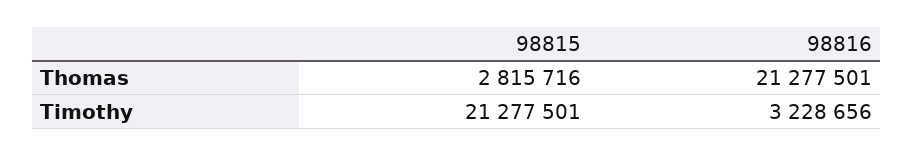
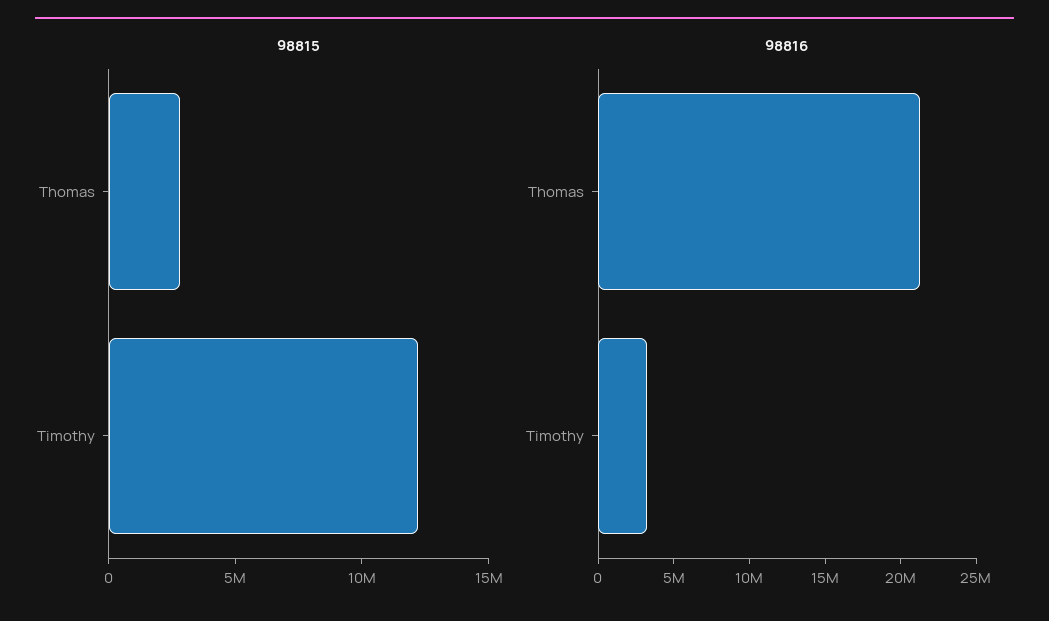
  {
    "98815": {
      "Thomas": 2815716,
-     "Timothy": 21277501
+     "Timothy": 12000000
    },
    "98816": {
      "Thomas": 21277501,
      "Timothy": 3228656
    }
  }

